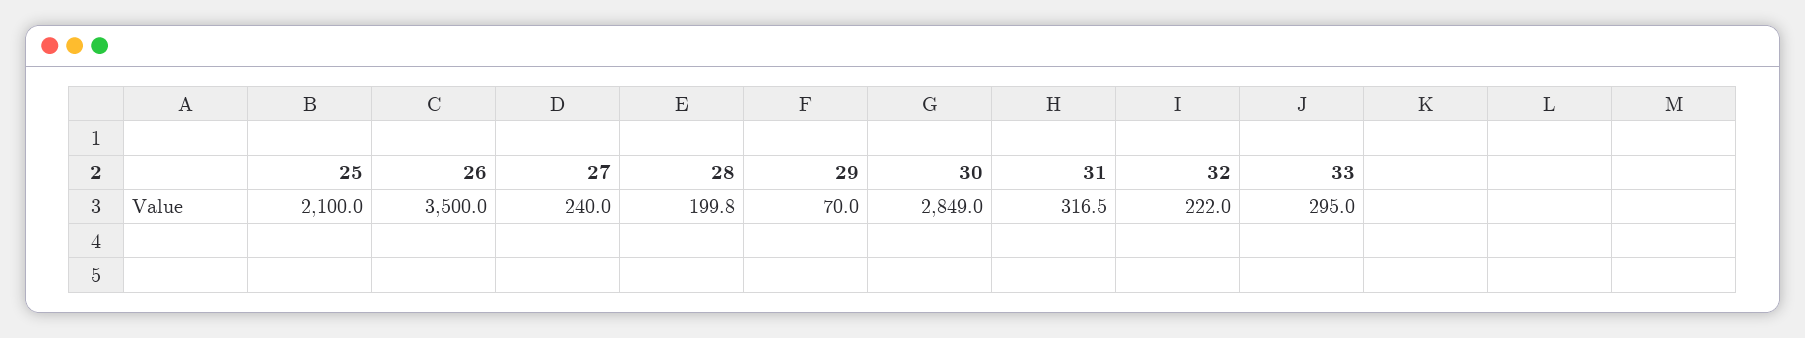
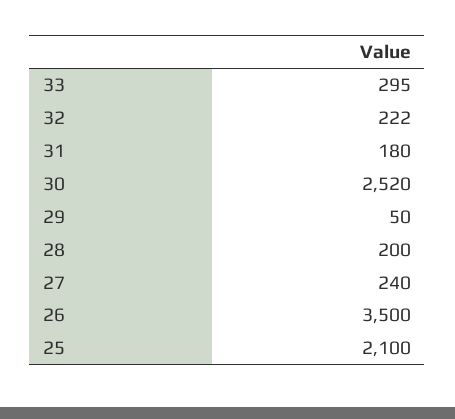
  {
    "25": 2100,
    "26": 3500,
    "27": 240,
-   "28": 199.8,
+   "28": 200,
-   "29": 70,
+   "29": 50,
-   "30": 2849,
+   "30": 2520,
-   "31": 316.5,
+   "31": 180,
    "32": 222,
    "33": 295
  }

